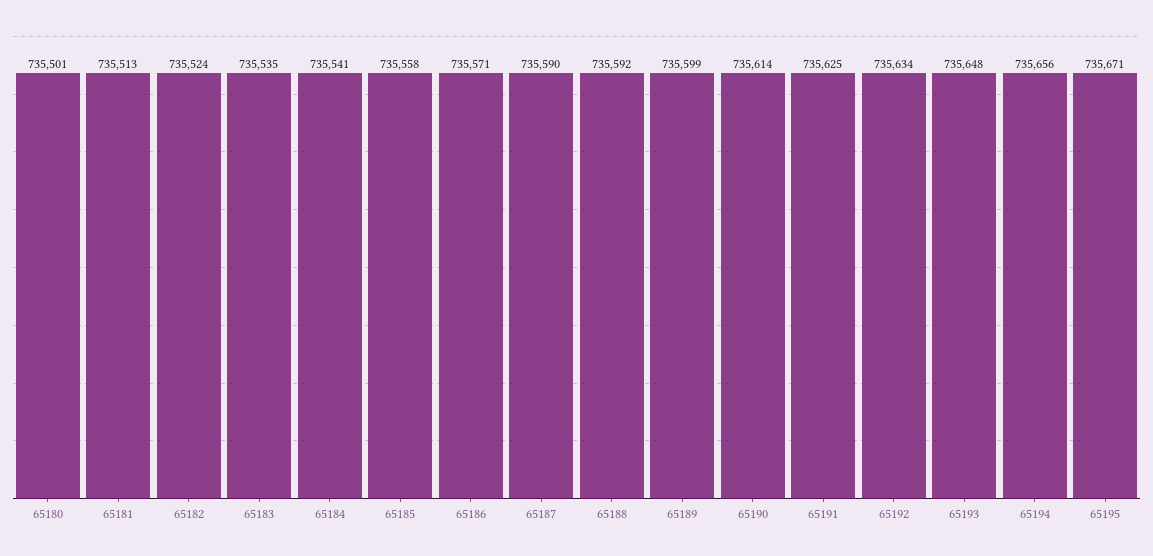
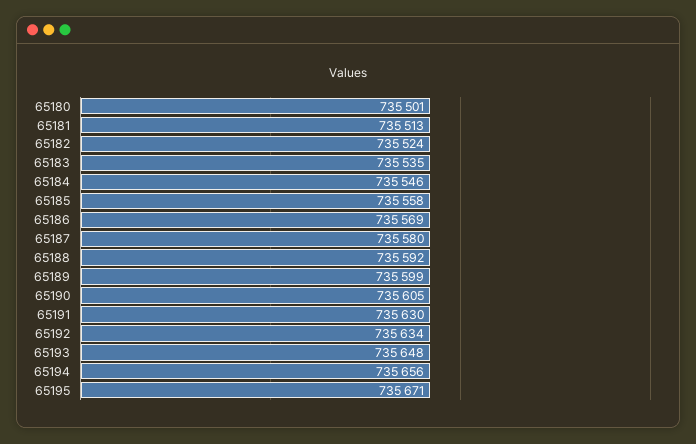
  {
    "65180": 735501,
    "65181": 735513,
    "65182": 735524,
    "65183": 735535,
-   "65184": 735541,
+   "65184": 735546,
    "65185": 735558,
-   "65186": 735571,
+   "65186": 735569,
-   "65187": 735590,
+   "65187": 735580,
    "65188": 735592,
    "65189": 735599,
-   "65190": 735614,
+   "65190": 735605,
-   "65191": 735625,
+   "65191": 735630,
    "65192": 735634,
    "65193": 735648,
    "65194": 735656,
    "65195": 735671
  }

